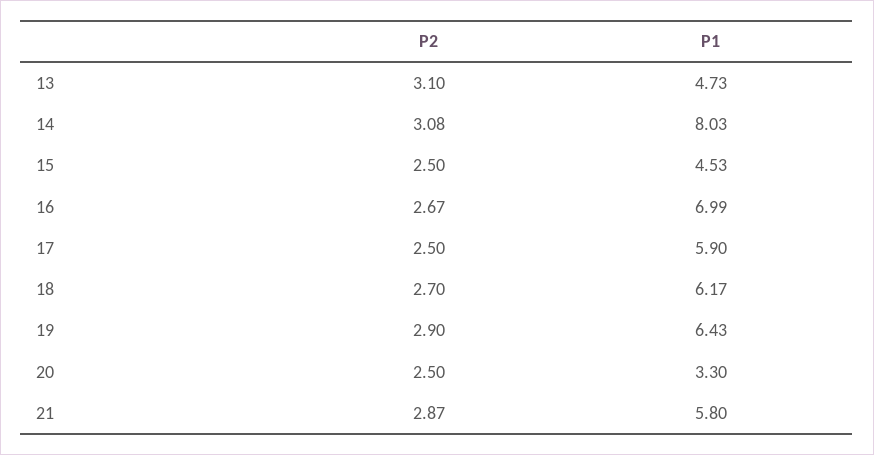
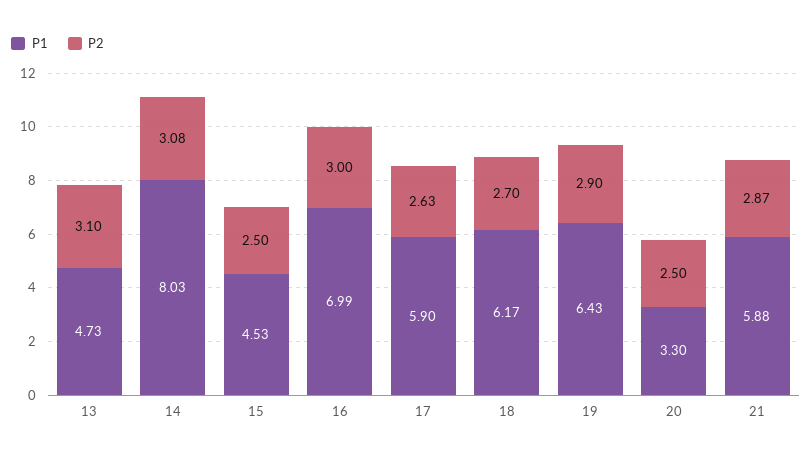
  {
    "P2": {
      "13": 3.1,
      "14": 3.08,
      "15": 2.5,
-     "16": 2.67,
+     "16": 3,
-     "17": 2.5,
+     "17": 2.63,
      "18": 2.7,
      "19": 2.9,
      "20": 2.5,
      "21": 2.87
    },
    "P1": {
      "13": 4.73,
      "14": 8.03,
      "15": 4.53,
      "16": 6.99,
      "17": 5.9,
      "18": 6.17,
      "19": 6.43,
      "20": 3.3,
-     "21": 5.8
+     "21": 5.88
    }
  }

